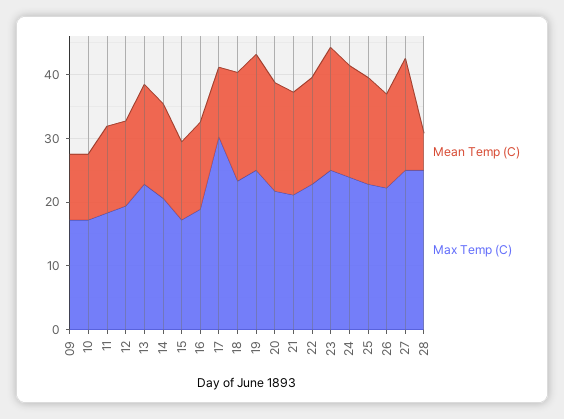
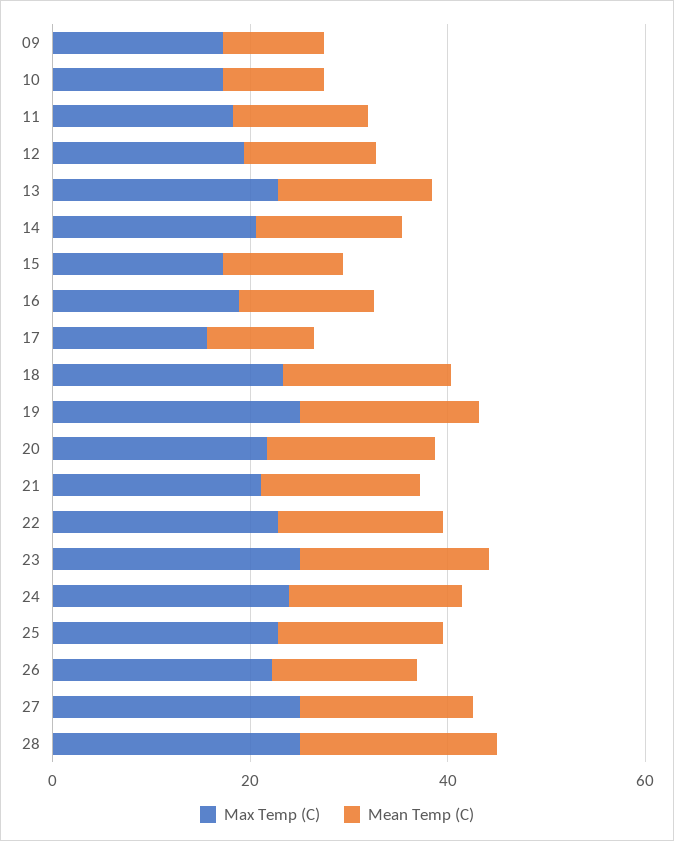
  {
    "Mean Temp (C)": {
      "09": 10,
      "10": 10,
      "11": 14,
      "12": 14,
      "13": 16,
      "14": 14,
      "15": 12,
      "16": 14,
      "17": 10,
      "18": 18,
      "19": 18,
      "20": 18,
      "21": 16,
      "22": 16,
      "23": 20,
      "24": 18,
      "25": 16,
      "26": 14,
      "27": 18,
-     "28": 6
+     "28": 20
    },
    "Max Temp (C)": {
      "09": 18,
      "10": 18,
      "11": 18,
      "12": 20,
      "13": 22,
      "14": 20,
      "15": 18,
      "16": 18,
-     "17": 30,
+     "17": 15,
      "18": 24,
      "19": 26,
      "20": 22,
      "21": 22,
      "22": 22,
      "23": 26,
      "24": 24,
      "25": 22,
      "26": 22,
      "27": 26,
      "28": 26
    }
  }

